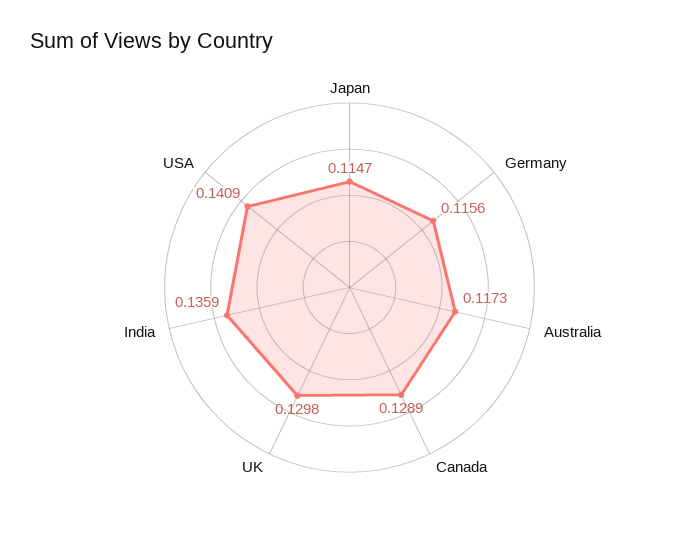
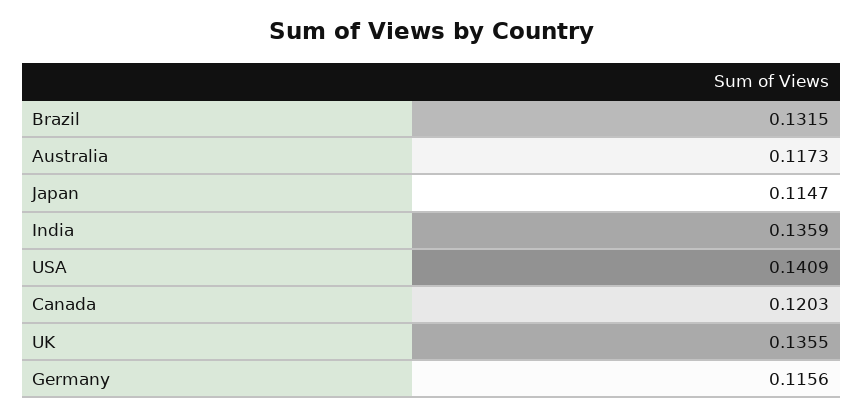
  {
    "Japan": 0.1147,
    "Germany": 0.1156,
    "Australia": 0.1173,
-   "Canada": 0.1289,
+   "Canada": 0.1203,
-   "UK": 0.1298,
+   "UK": 0.1355,
    "India": 0.1359,
-   "USA": 0.1409
+   "USA": 0.1409,
+   "Brazil": 0.1315
  }

